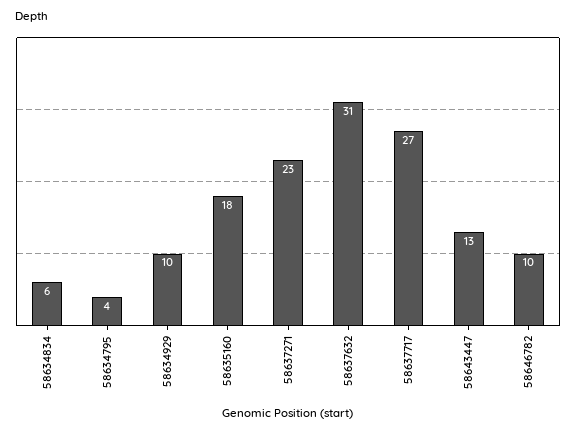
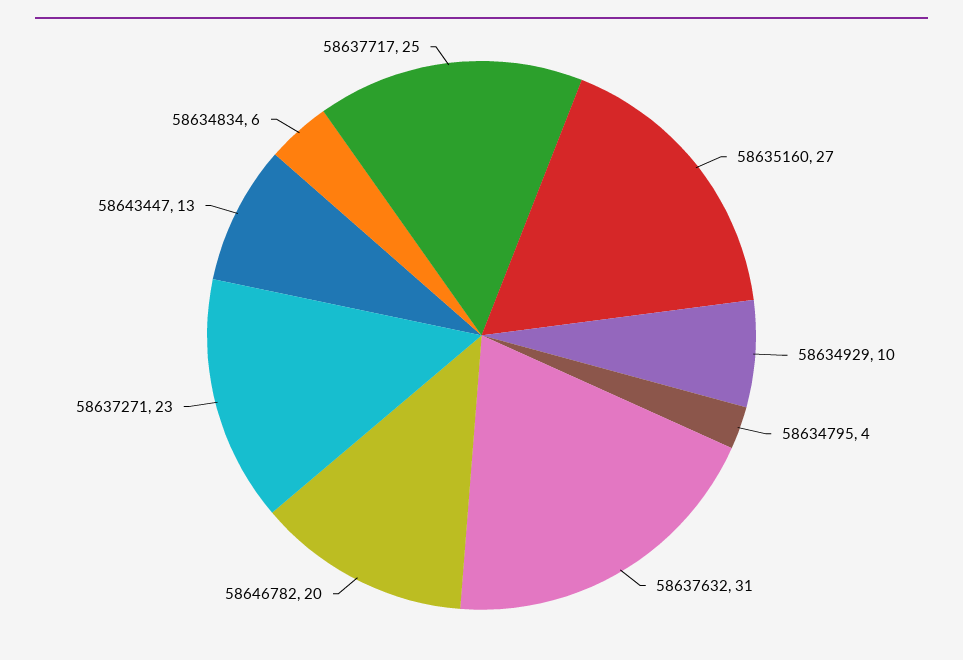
  {
    "58634834": 6,
    "58634795": 4,
    "58634929": 10,
-   "58635160": 18,
+   "58635160": 27,
    "58637271": 23,
    "58637632": 31,
-   "58637717": 27,
+   "58637717": 25,
    "58643447": 13,
-   "58646782": 10
+   "58646782": 20
  }

